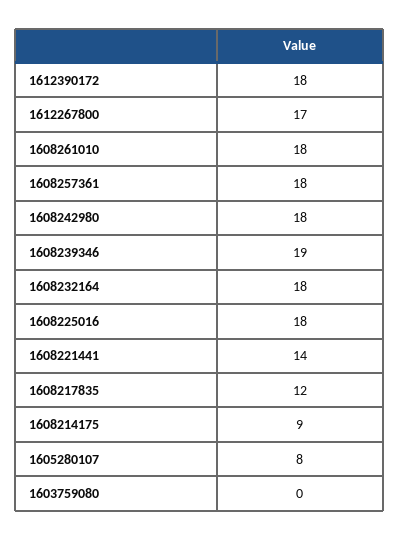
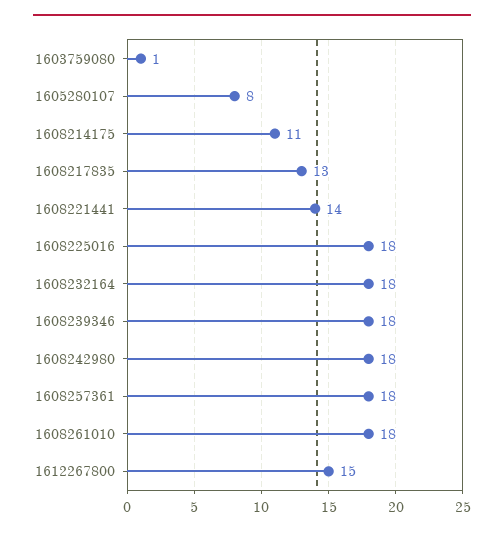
  {
-   "1612390172": 18,
-   "1612267800": 17,
+   "1612267800": 15,
    "1608261010": 18,
    "1608257361": 18,
    "1608242980": 18,
-   "1608239346": 19,
+   "1608239346": 18,
    "1608232164": 18,
    "1608225016": 18,
    "1608221441": 14,
-   "1608217835": 12,
+   "1608217835": 13,
-   "1608214175": 9,
+   "1608214175": 11,
    "1605280107": 8,
-   "1603759080": 0
+   "1603759080": 1
  }

